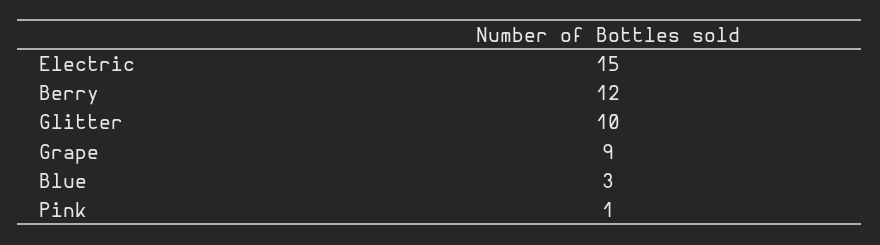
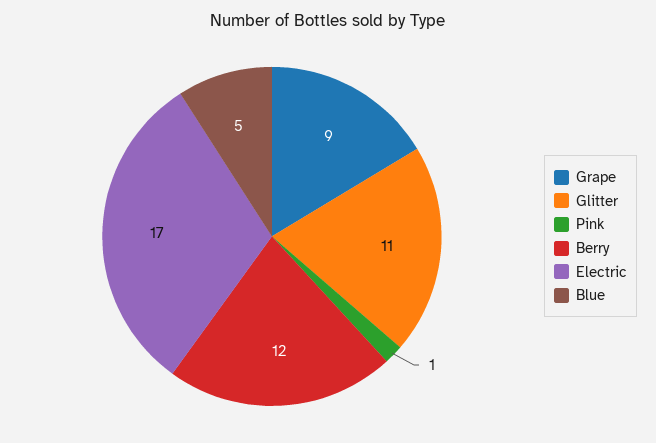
  {
-   "Electric": 15,
+   "Electric": 17,
    "Berry": 12,
-   "Glitter": 10,
+   "Glitter": 11,
    "Grape": 9,
-   "Blue": 3,
+   "Blue": 5,
    "Pink": 1
  }

